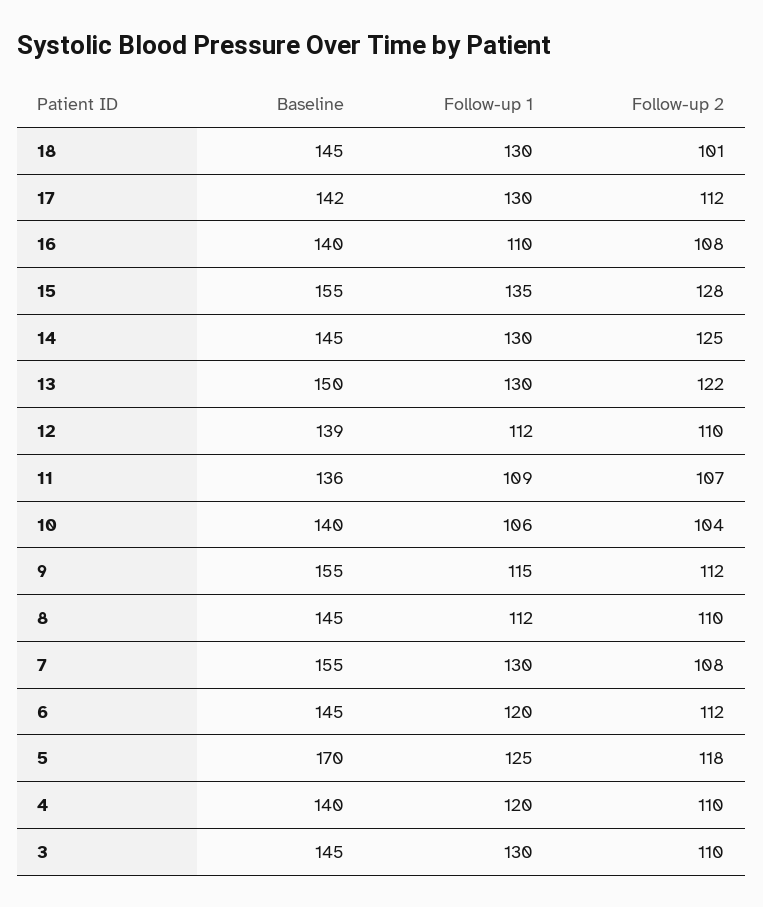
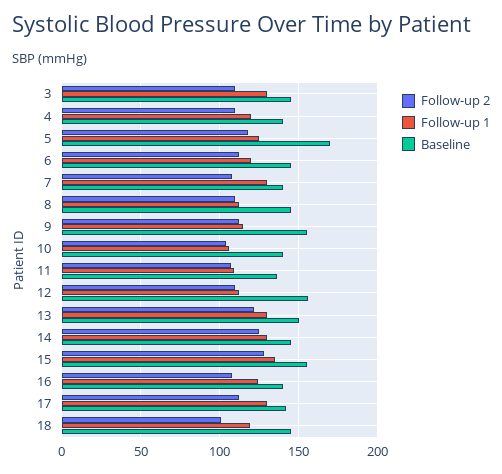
  {
    "Baseline": {
      "18": 145,
      "17": 142,
      "16": 140,
      "15": 155,
      "14": 145,
      "13": 150,
-     "12": 139,
+     "12": 155,
      "11": 136,
      "10": 140,
      "9": 155,
      "8": 145,
-     "7": 155,
+     "7": 140,
      "6": 145,
      "5": 170,
      "4": 140,
      "3": 145
    },
    "Follow-up 1": {
-     "18": 130,
+     "18": 120,
      "17": 130,
-     "16": 110,
+     "16": 125,
      "15": 135,
      "14": 130,
      "13": 130,
      "12": 112,
      "11": 109,
      "10": 106,
      "9": 115,
      "8": 112,
      "7": 130,
      "6": 120,
      "5": 125,
      "4": 120,
      "3": 130
    },
    "Follow-up 2": {
      "18": 101,
      "17": 112,
      "16": 108,
      "15": 128,
      "14": 125,
      "13": 122,
      "12": 110,
      "11": 107,
      "10": 104,
      "9": 112,
      "8": 110,
      "7": 108,
      "6": 112,
      "5": 118,
      "4": 110,
      "3": 110
    }
  }

